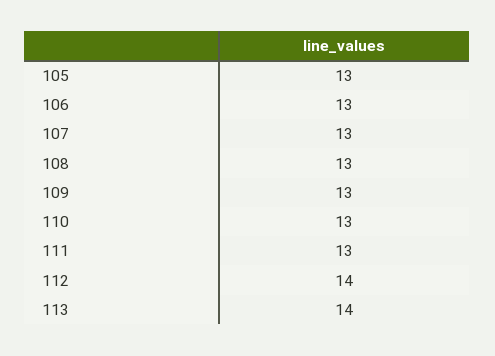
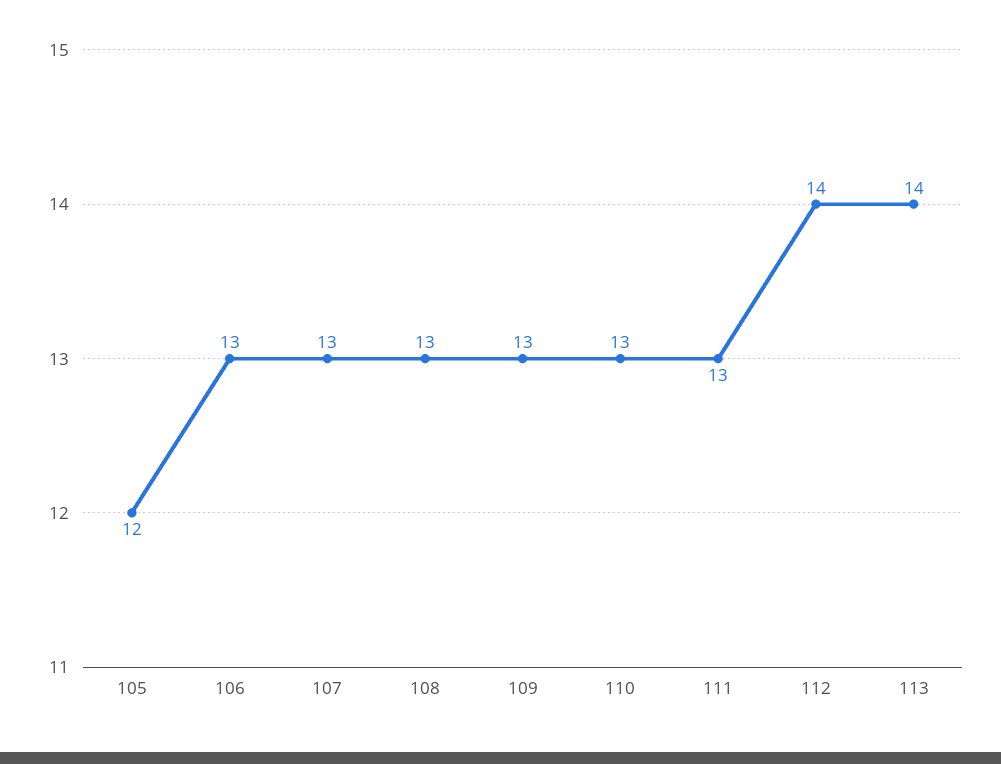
  {
-   "105": 13,
+   "105": 12,
    "106": 13,
    "107": 13,
    "108": 13,
    "109": 13,
    "110": 13,
    "111": 13,
    "112": 14,
    "113": 14
  }

